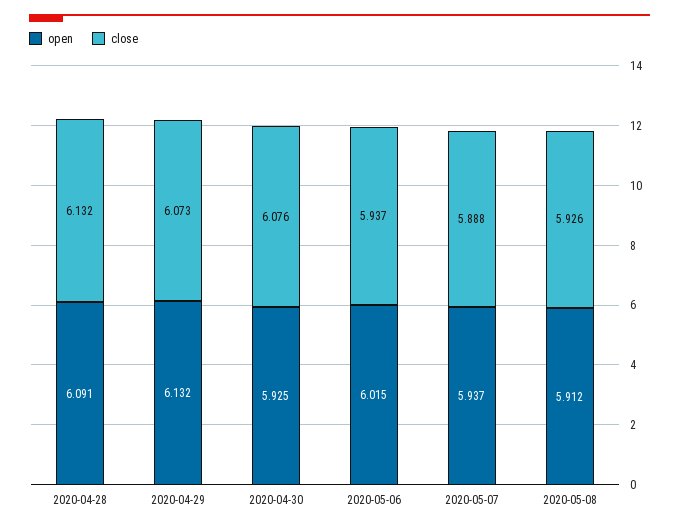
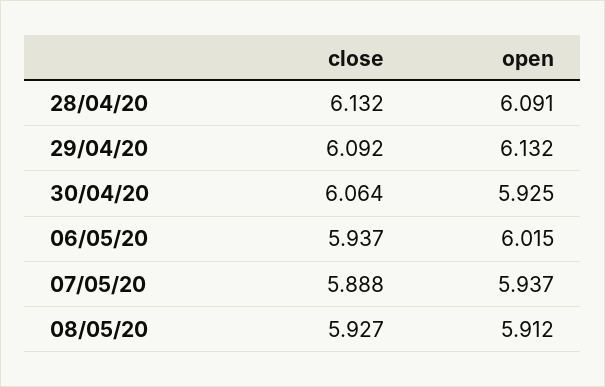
  {
    "open": {
      "2020-04-28": 6.091,
      "2020-04-29": 6.132,
      "2020-04-30": 5.925,
      "2020-05-06": 6.015,
      "2020-05-07": 5.937,
      "2020-05-08": 5.912
    },
    "close": {
      "2020-04-28": 6.132,
-     "2020-04-29": 6.073,
+     "2020-04-29": 6.092,
-     "2020-04-30": 6.076,
+     "2020-04-30": 6.064,
      "2020-05-06": 5.937,
      "2020-05-07": 5.888,
-     "2020-05-08": 5.926
+     "2020-05-08": 5.927
    }
  }

